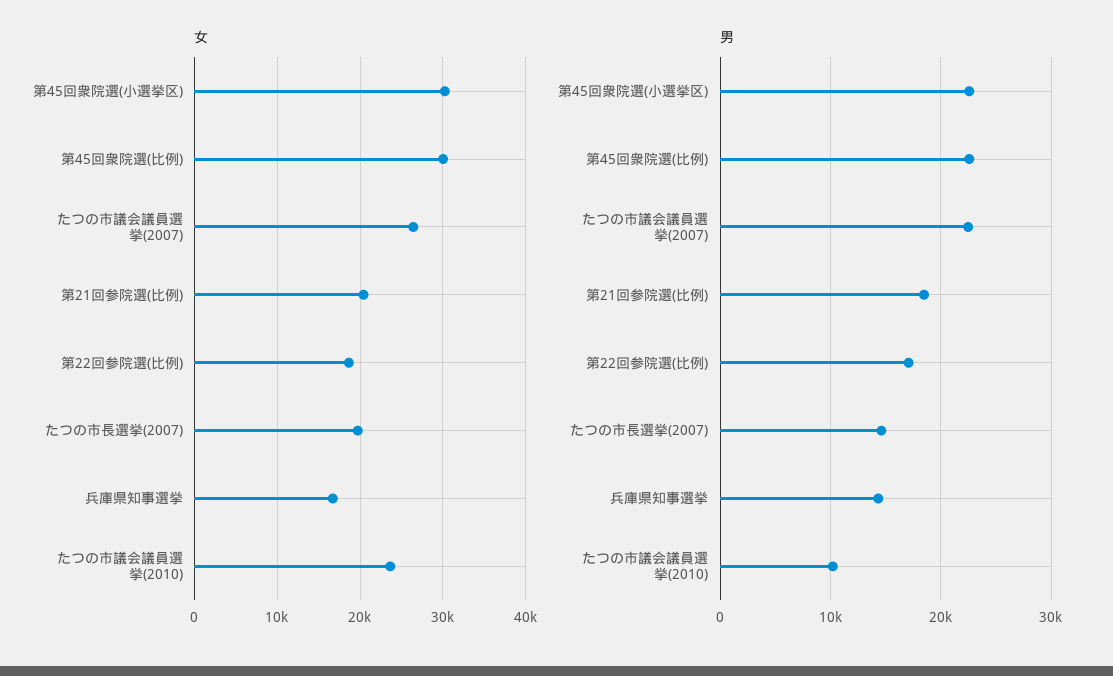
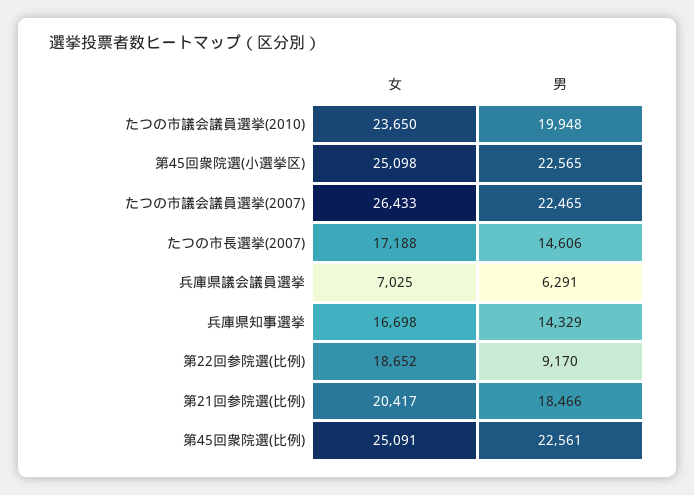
  {
    "女": {
-     "第45回衆院選(小選挙区)": 30000,
+     "第45回衆院選(小選挙区)": 25098,
-     "第45回衆院選(比例)": 30000,
+     "第45回衆院選(比例)": 25091,
      "たつの市議会議員選挙(2007)": 26433,
      "第21回参院選(比例)": 20417,
      "第22回参院選(比例)": 18652,
-     "たつの市長選挙(2007)": 20000,
+     "たつの市長選挙(2007)": 17188,
      "兵庫県知事選挙": 16698,
-     "たつの市議会議員選挙(2010)": 23650
+     "たつの市議会議員選挙(2010)": 23650,
+     "兵庫県議会議員選挙": 7025
    },
    "男": {
      "第45回衆院選(小選挙区)": 22565,
      "第45回衆院選(比例)": 22561,
      "たつの市議会議員選挙(2007)": 22465,
      "第21回参院選(比例)": 18466,
-     "第22回参院選(比例)": 17000,
+     "第22回参院選(比例)": 9170,
      "たつの市長選挙(2007)": 14606,
      "兵庫県知事選挙": 14329,
-     "たつの市議会議員選挙(2010)": 10000
+     "たつの市議会議員選挙(2010)": 19948,
+     "兵庫県議会議員選挙": 6291
    }
  }

